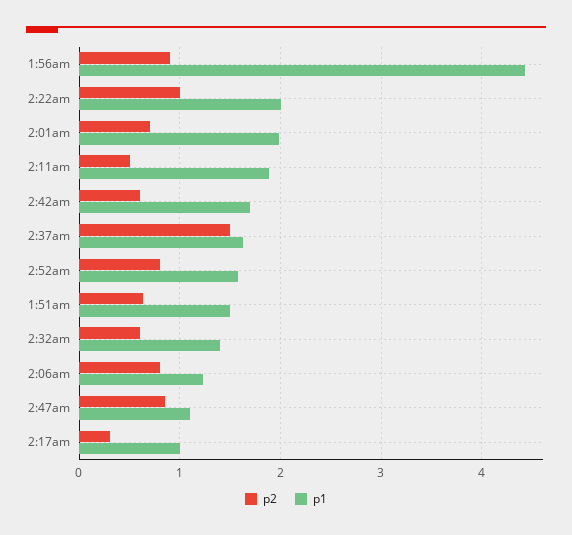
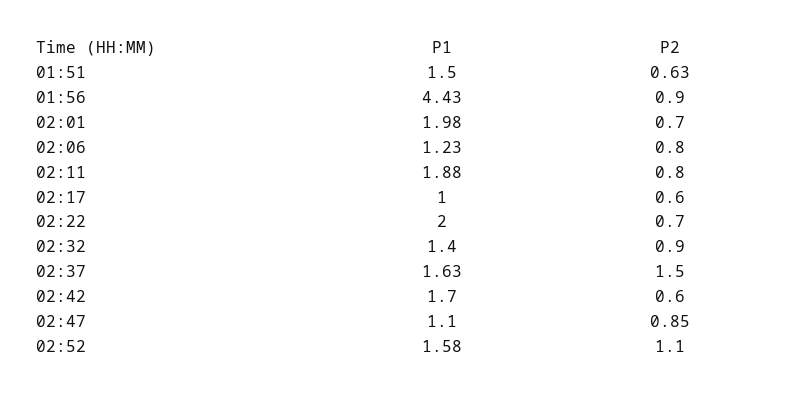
  {
    "p2": {
      "1:56am": 0.9,
-     "2:22am": 1,
+     "2:22am": 0.7,
      "2:01am": 0.7,
-     "2:11am": 0.5,
+     "2:11am": 0.8,
      "2:42am": 0.6,
      "2:37am": 1.5,
-     "2:52am": 0.8,
+     "2:52am": 1.1,
      "1:51am": 0.63,
-     "2:32am": 0.6,
+     "2:32am": 0.9,
      "2:06am": 0.8,
      "2:47am": 0.85,
-     "2:17am": 0.3
+     "2:17am": 0.6
    },
    "p1": {
      "1:56am": 4.43,
      "2:22am": 2,
      "2:01am": 1.98,
      "2:11am": 1.88,
      "2:42am": 1.7,
      "2:37am": 1.63,
      "2:52am": 1.58,
      "1:51am": 1.5,
      "2:32am": 1.4,
      "2:06am": 1.23,
      "2:47am": 1.1,
      "2:17am": 1
    }
  }

